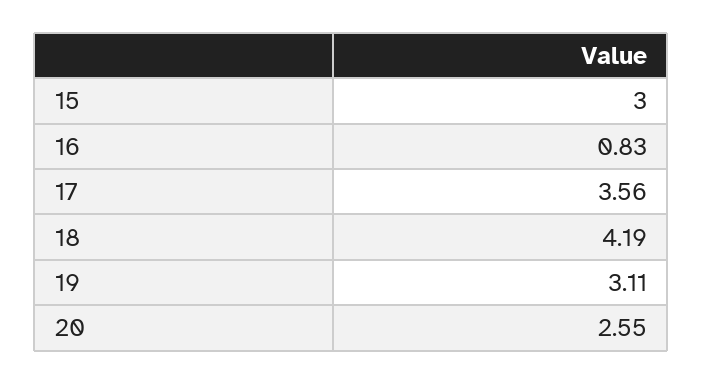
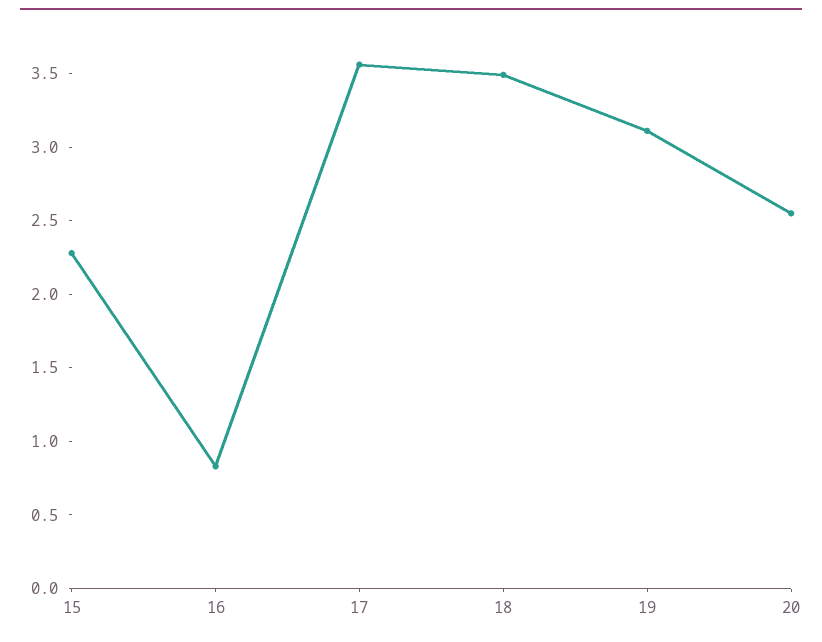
  {
-   "15": 3,
+   "15": 2.3,
    "16": 0.83,
    "17": 3.56,
-   "18": 4.19,
+   "18": 3.5,
    "19": 3.11,
    "20": 2.55
  }

